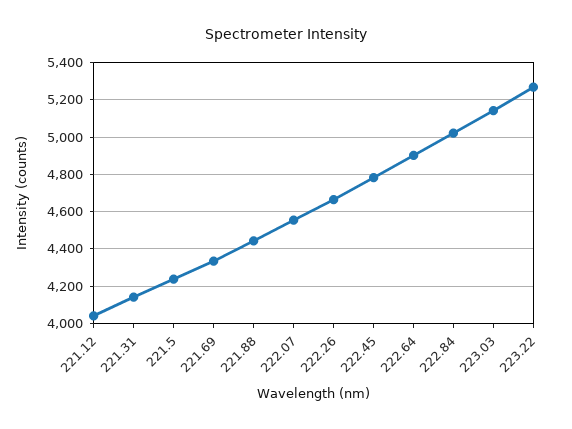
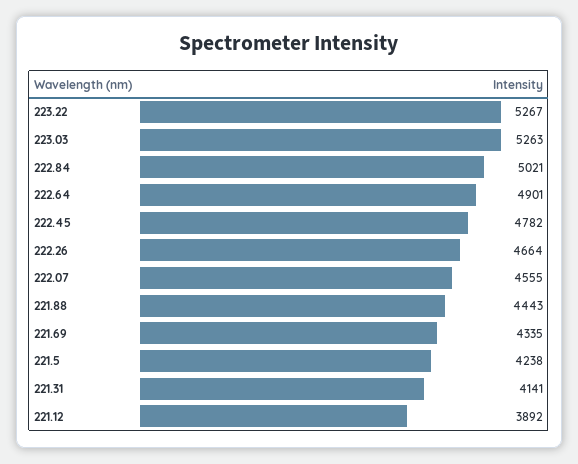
  {
-   "221.12": 4050,
+   "221.12": 3892,
    "221.31": 4141,
    "221.5": 4238,
    "221.69": 4335,
    "221.88": 4443,
    "222.07": 4555,
    "222.26": 4664,
    "222.45": 4782,
    "222.64": 4901,
    "222.84": 5021,
-   "223.03": 5150,
+   "223.03": 5263,
    "223.22": 5267
  }

